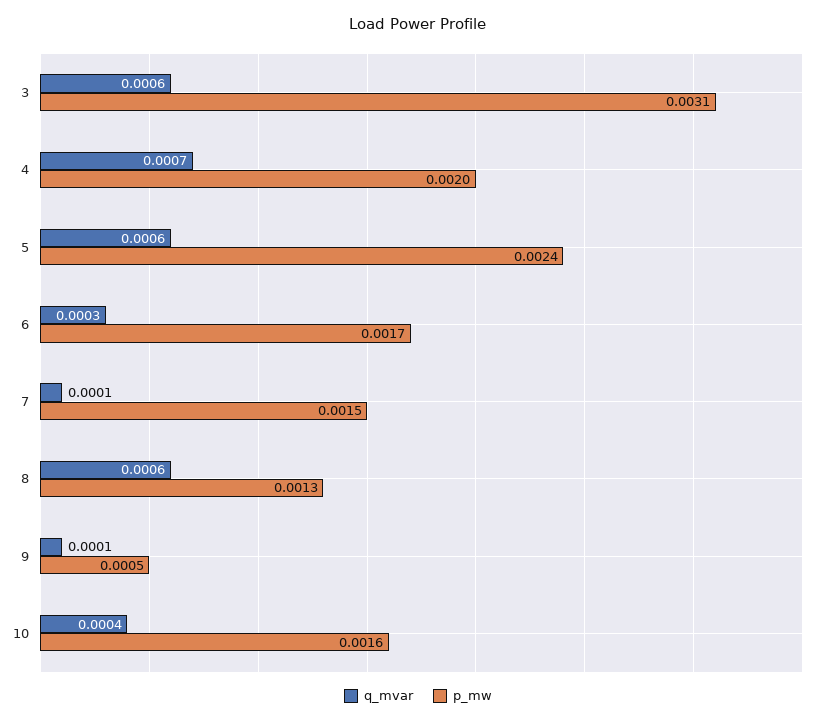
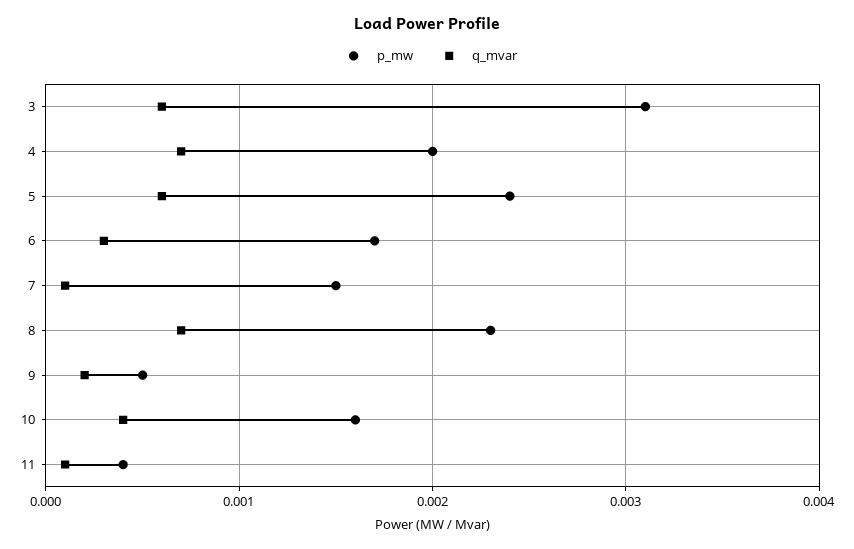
  {
    "q_mvar": {
      "3": 0.0006,
      "4": 0.0007,
      "5": 0.0006,
      "6": 0.0003,
      "7": 0.0001,
-     "8": 0.0006,
+     "8": 0.0007,
-     "9": 0.0001,
+     "9": 0.0002,
-     "10": 0.0004
+     "10": 0.0004,
+     "11": 0.0001
    },
    "p_mw": {
      "3": 0.0031,
      "4": 0.002,
      "5": 0.0024,
      "6": 0.0017,
      "7": 0.0015,
-     "8": 0.0013,
+     "8": 0.0023,
      "9": 0.0005,
-     "10": 0.0016
+     "10": 0.0016,
+     "11": 0.0004
    }
  }

